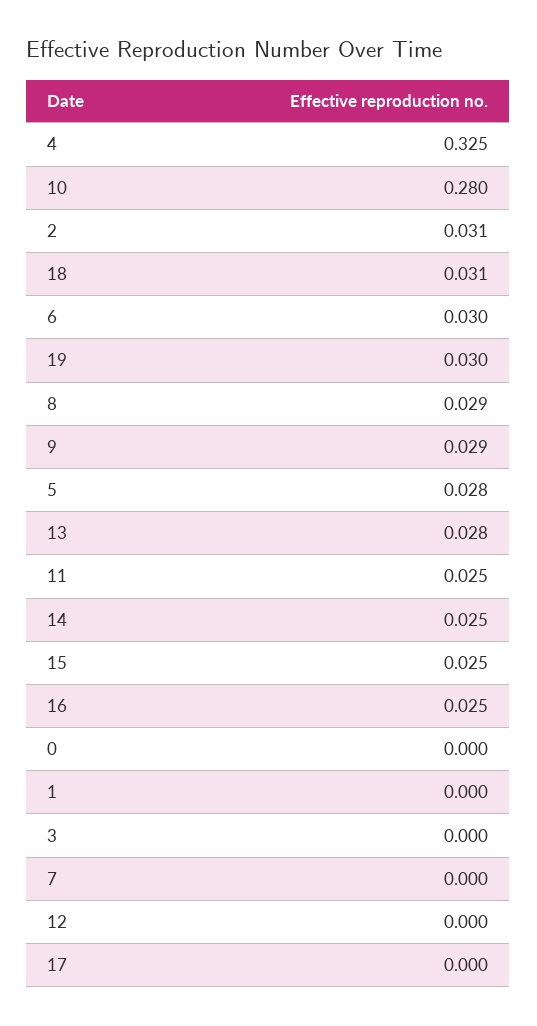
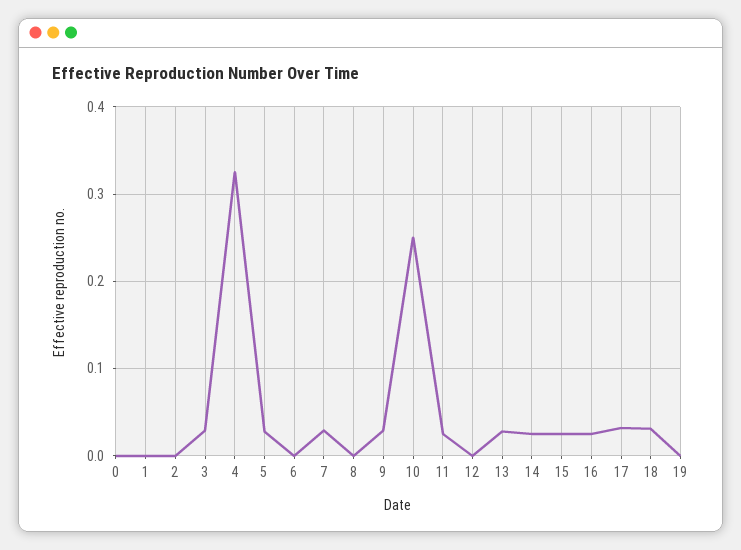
  {
    "4": 0.325,
-   "10": 0.28,
+   "10": 0.25,
-   "2": 0.031,
+   "2": 0,
    "18": 0.031,
-   "6": 0.03,
+   "6": 0,
-   "19": 0.03,
+   "19": 0,
-   "8": 0.029,
+   "8": 0,
    "9": 0.029,
    "5": 0.028,
    "13": 0.028,
    "11": 0.025,
    "14": 0.025,
    "15": 0.025,
    "16": 0.025,
    "0": 0,
    "1": 0,
-   "3": 0,
+   "3": 0.03,
-   "7": 0,
+   "7": 0.03,
    "12": 0,
-   "17": 0
+   "17": 0.03
  }

